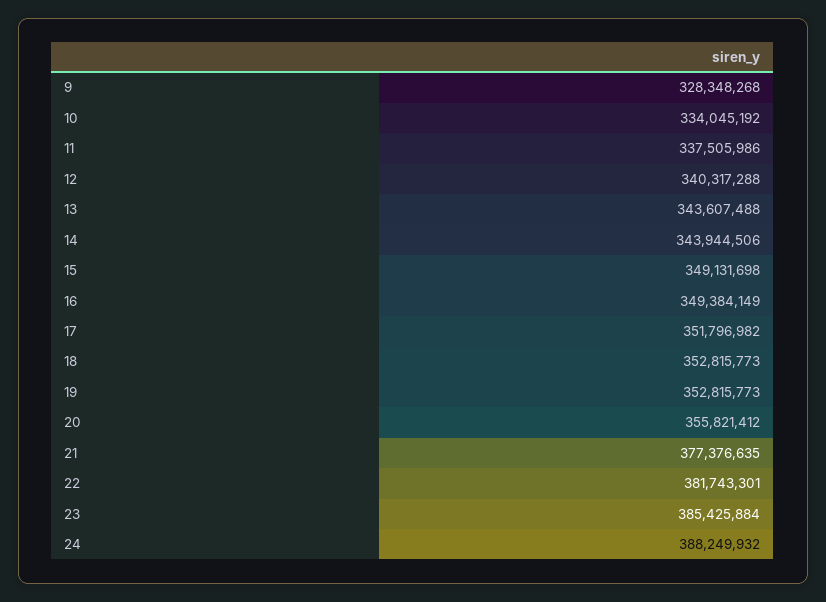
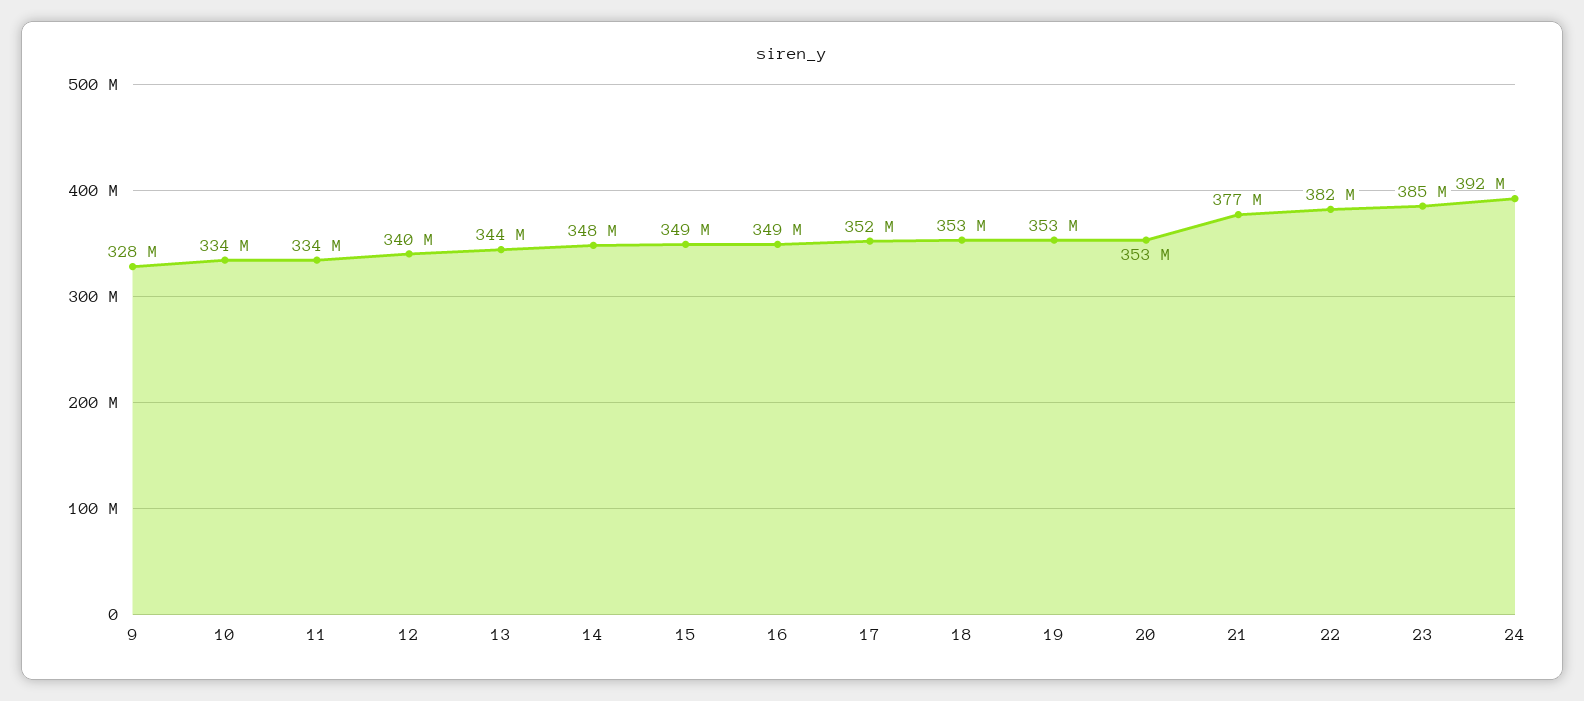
  {
    "9": 328348268,
    "10": 334045192,
-   "11": 337505986,
+   "11": 334000000,
    "12": 340317288,
    "13": 343607488,
-   "14": 343944506,
+   "14": 348000000,
    "15": 349131698,
    "16": 349384149,
    "17": 351796982,
    "18": 352815773,
    "19": 352815773,
-   "20": 355821412,
+   "20": 353000000,
    "21": 377376635,
    "22": 381743301,
    "23": 385425884,
-   "24": 388249932
+   "24": 392000000
  }

